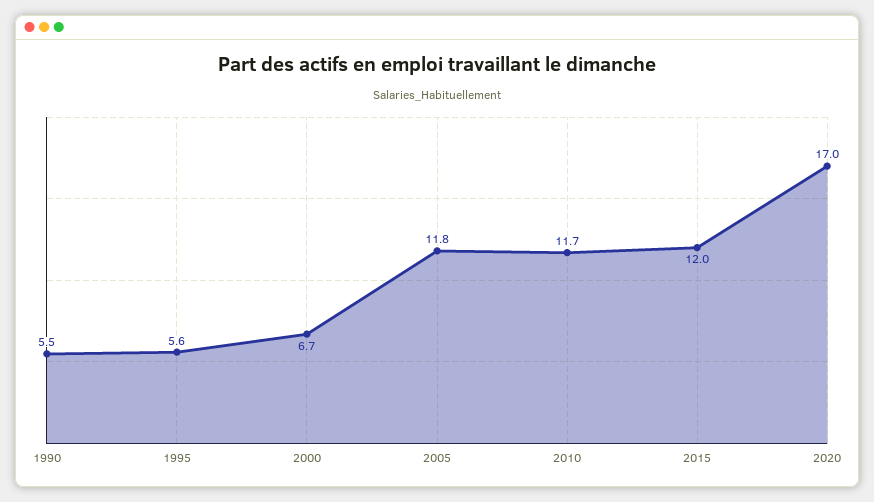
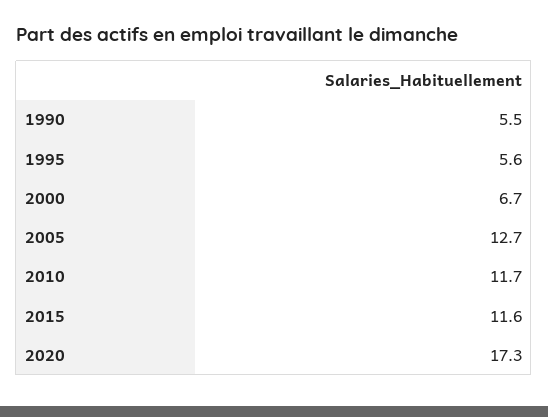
  {
    "1990": 5.5,
    "1995": 5.6,
    "2000": 6.7,
-   "2005": 11.8,
+   "2005": 12.7,
    "2010": 11.7,
-   "2015": 12,
+   "2015": 11.6,
-   "2020": 17
+   "2020": 17.3
  }

